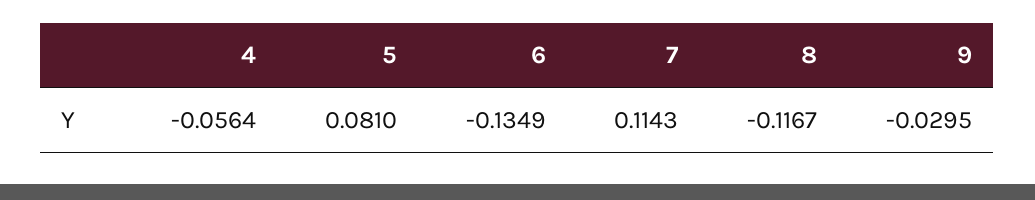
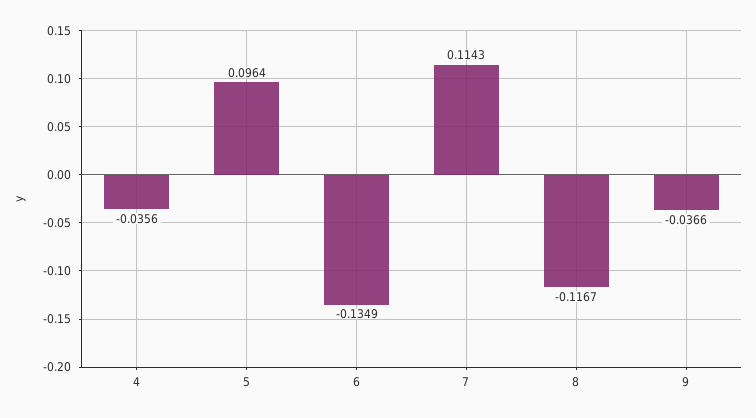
  {
-   "4": -0.0564,
+   "4": -0.0356,
-   "5": 0.081,
+   "5": 0.0964,
    "6": -0.1349,
    "7": 0.1143,
    "8": -0.1167,
-   "9": -0.0295
+   "9": -0.0366
  }

